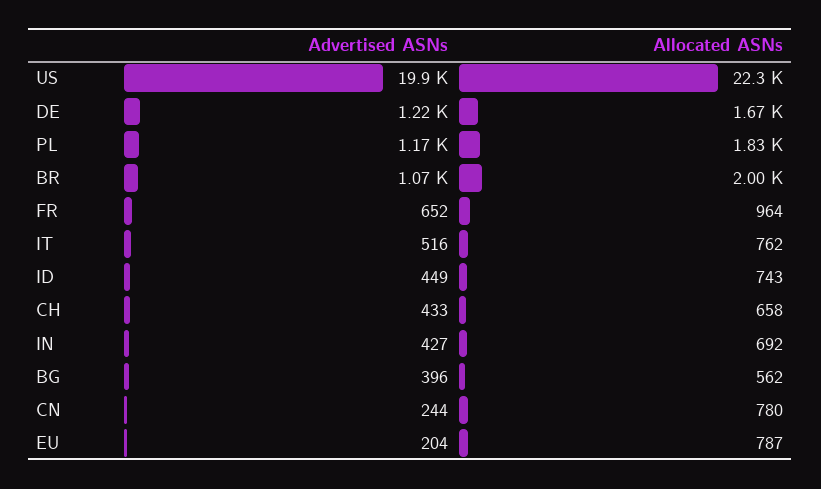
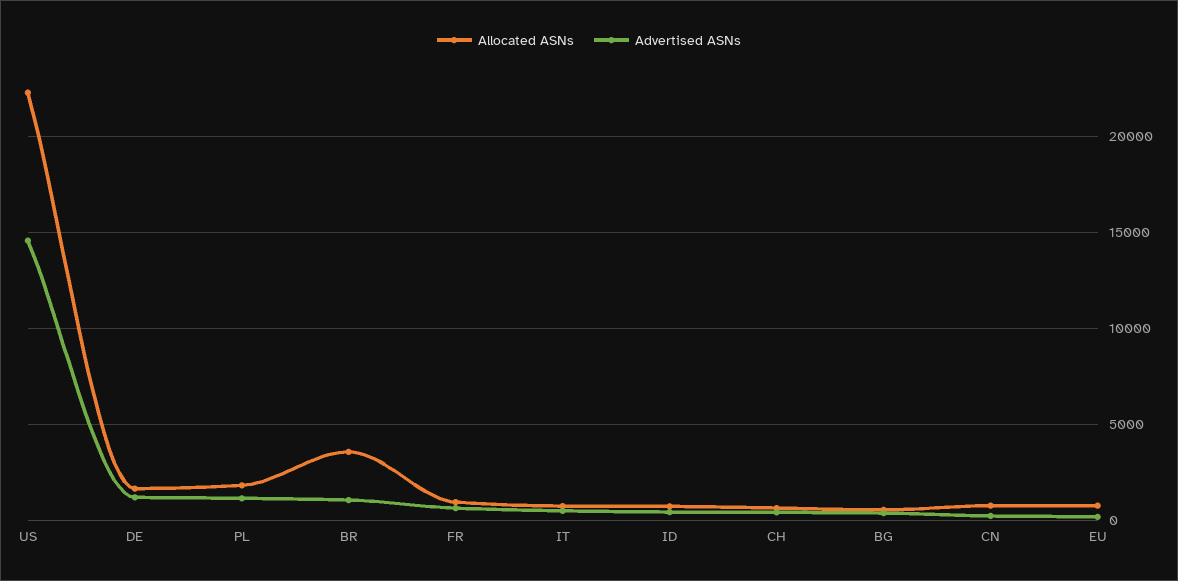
  {
    "Advertised ASNs": {
-     "US": 19900,
+     "US": 14500,
      "DE": 1220,
      "PL": 1170,
      "BR": 1070,
      "FR": 652,
      "IT": 516,
      "ID": 449,
      "CH": 433,
-     "IN": 427,
      "BG": 396,
      "CN": 244,
      "EU": 204
    },
    "Allocated ASNs": {
      "US": 22300,
      "DE": 1670,
      "PL": 1830,
-     "BR": 2000,
+     "BR": 3500,
      "FR": 964,
      "IT": 762,
      "ID": 743,
      "CH": 658,
-     "IN": 692,
      "BG": 562,
      "CN": 780,
      "EU": 787
    }
  }

